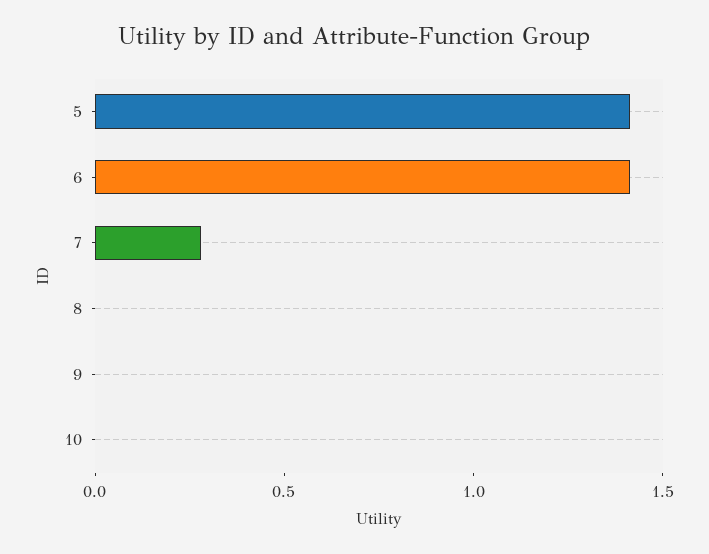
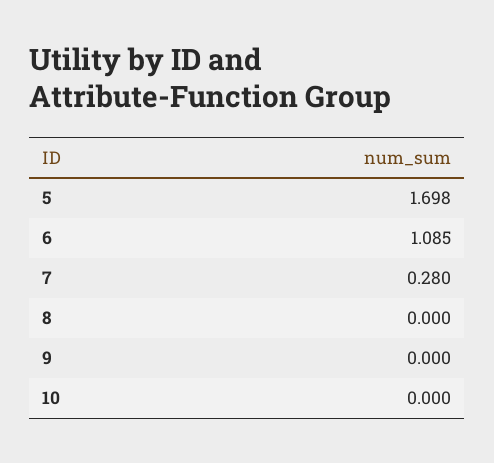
  {
-   "5": 1.4,
+   "5": 1.698,
-   "6": 1.4,
+   "6": 1.085,
    "7": 0.28,
    "8": 0,
    "9": 0,
    "10": 0
  }

